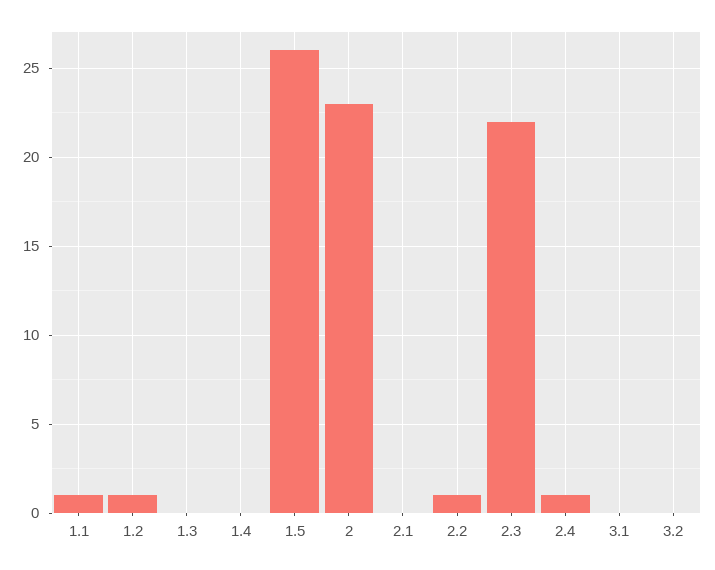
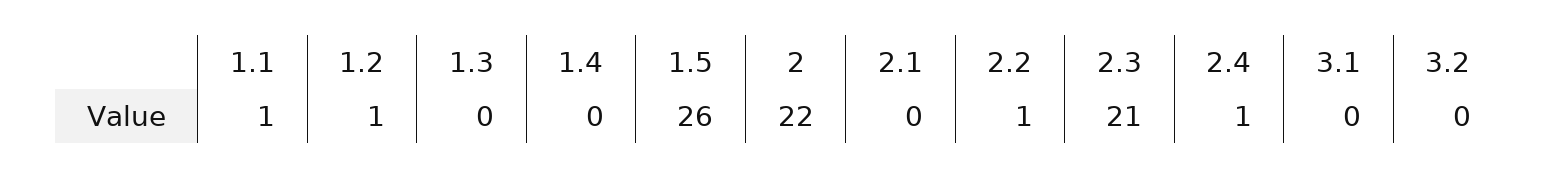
  {
    "1.1": 1,
    "1.2": 1,
    "1.3": 0,
    "1.4": 0,
    "1.5": 26,
-   "2": 23,
+   "2": 22,
    "2.1": 0,
    "2.2": 1,
-   "2.3": 22,
+   "2.3": 21,
    "2.4": 1,
    "3.1": 0,
    "3.2": 0
  }

